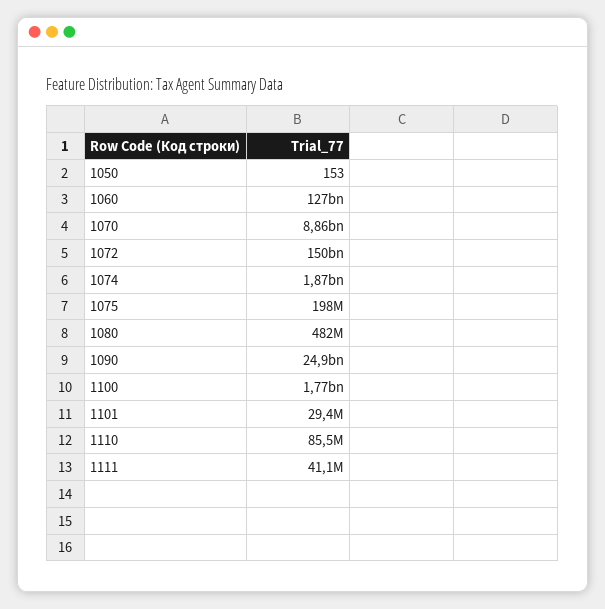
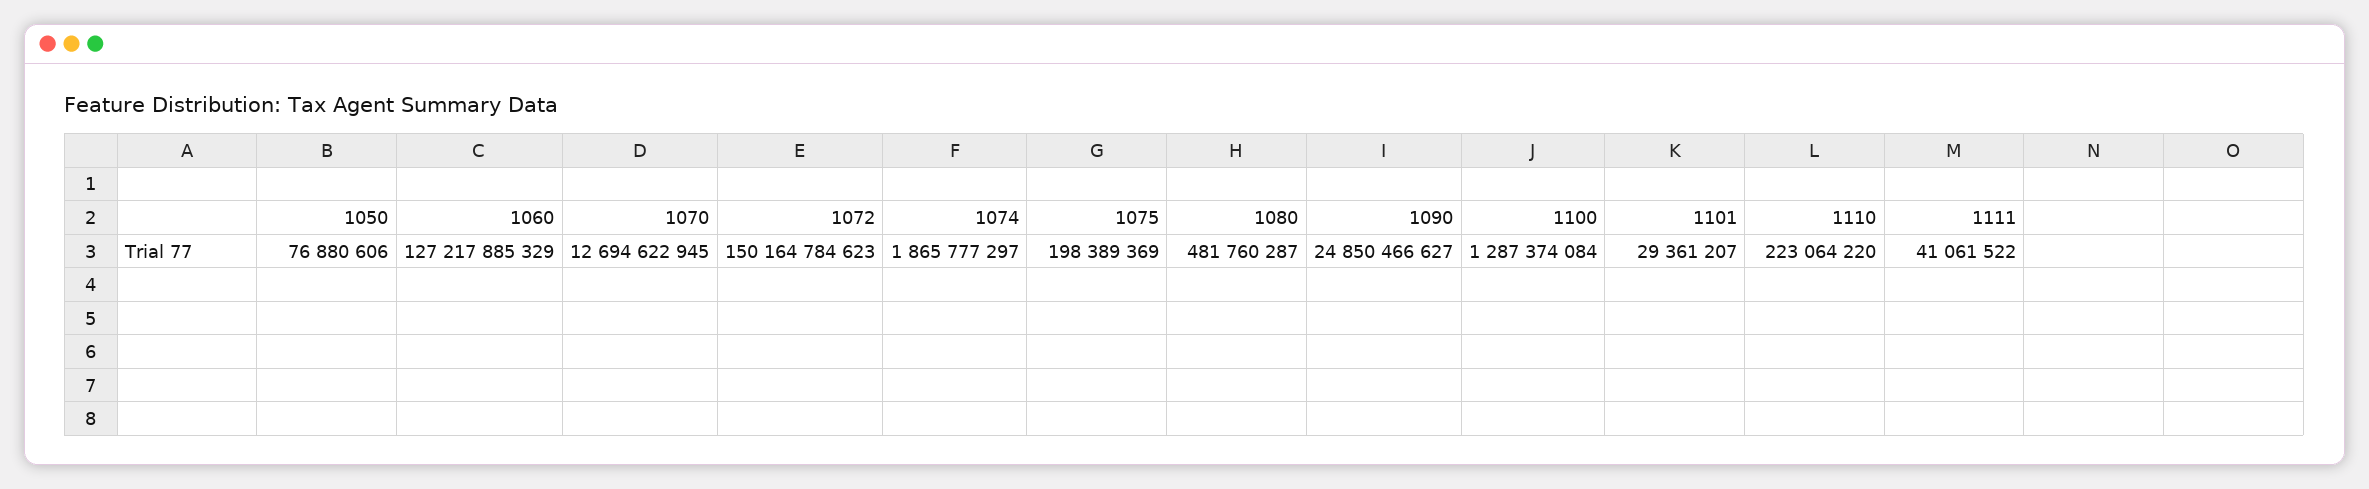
  {
-   "1050": 153,
+   "1050": 76880606,
    "1060": 127217885329,
-   "1070": 8860000000,
+   "1070": 12694622945,
    "1072": 150164784623,
    "1074": 1865777297,
    "1075": 198389369,
    "1080": 481760287,
    "1090": 24850466627,
-   "1100": 1770000000,
+   "1100": 1287374084,
    "1101": 29361207,
-   "1110": 85500000,
+   "1110": 223064220,
    "1111": 41061522
  }

